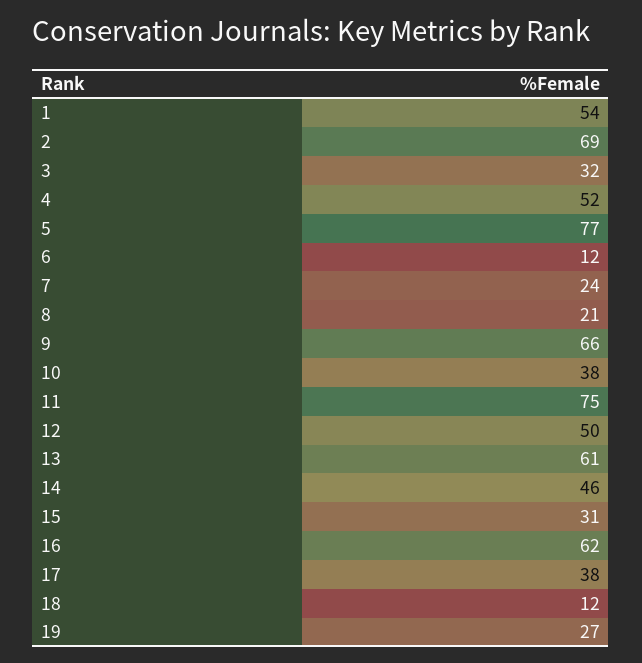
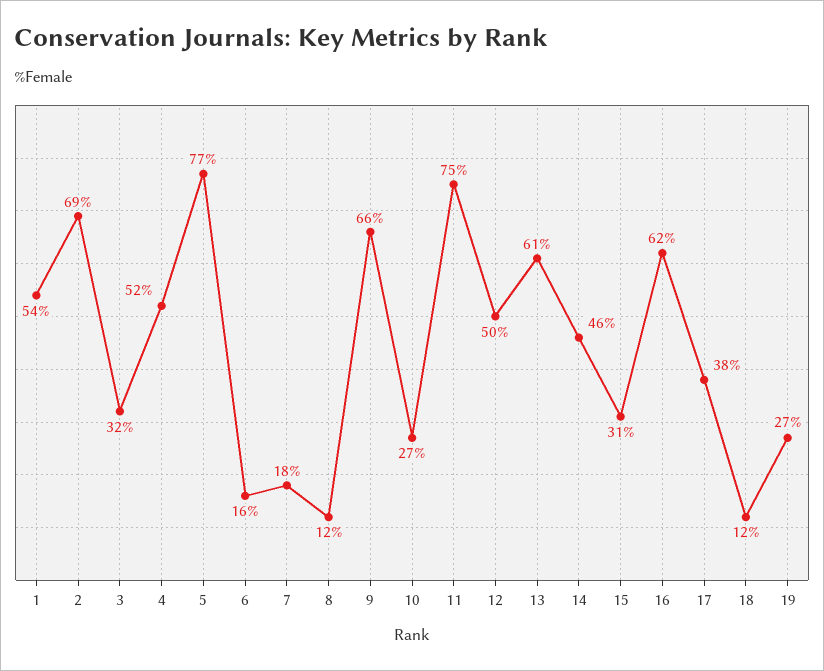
  {
    "1": 54,
    "2": 69,
    "3": 32,
    "4": 52,
    "5": 77,
-   "6": 12,
+   "6": 16,
-   "7": 24,
+   "7": 18,
-   "8": 21,
+   "8": 12,
    "9": 66,
-   "10": 38,
+   "10": 27,
    "11": 75,
    "12": 50,
    "13": 61,
    "14": 46,
    "15": 31,
    "16": 62,
    "17": 38,
    "18": 12,
    "19": 27
  }

